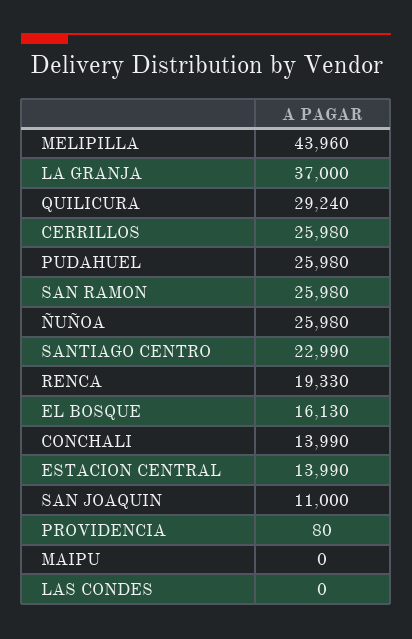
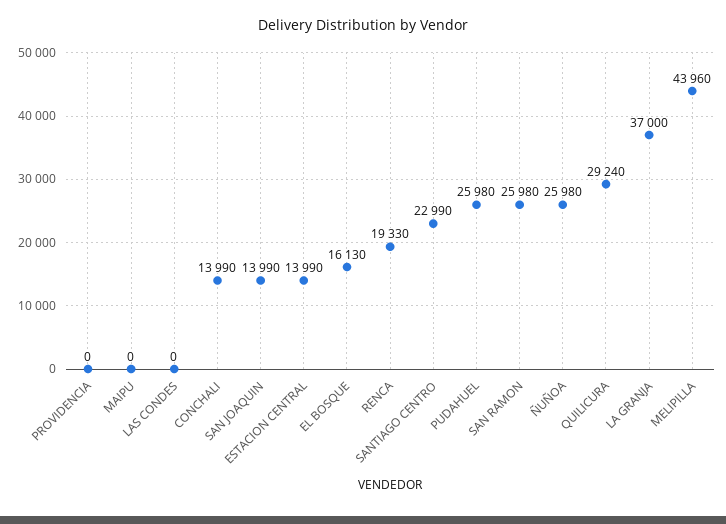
  {
    "MELIPILLA": 43960,
    "LA GRANJA": 37000,
    "QUILICURA": 29240,
-   "CERRILLOS": 25980,
    "PUDAHUEL": 25980,
    "SAN RAMON": 25980,
    "ÑUÑOA": 25980,
    "SANTIAGO CENTRO": 22990,
    "RENCA": 19330,
    "EL BOSQUE": 16130,
    "CONCHALI": 13990,
    "ESTACION CENTRAL": 13990,
-   "SAN JOAQUIN": 11000,
+   "SAN JOAQUIN": 13990,
-   "PROVIDENCIA": 80,
+   "PROVIDENCIA": 0,
    "MAIPU": 0,
    "LAS CONDES": 0
  }

